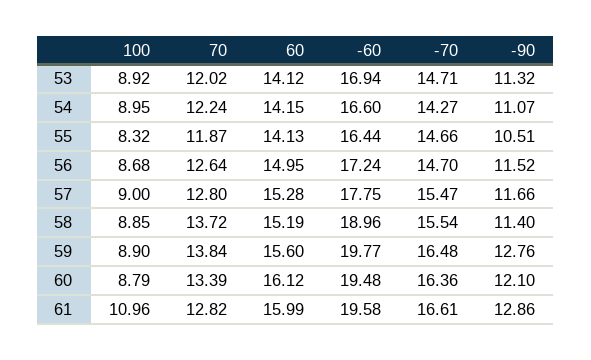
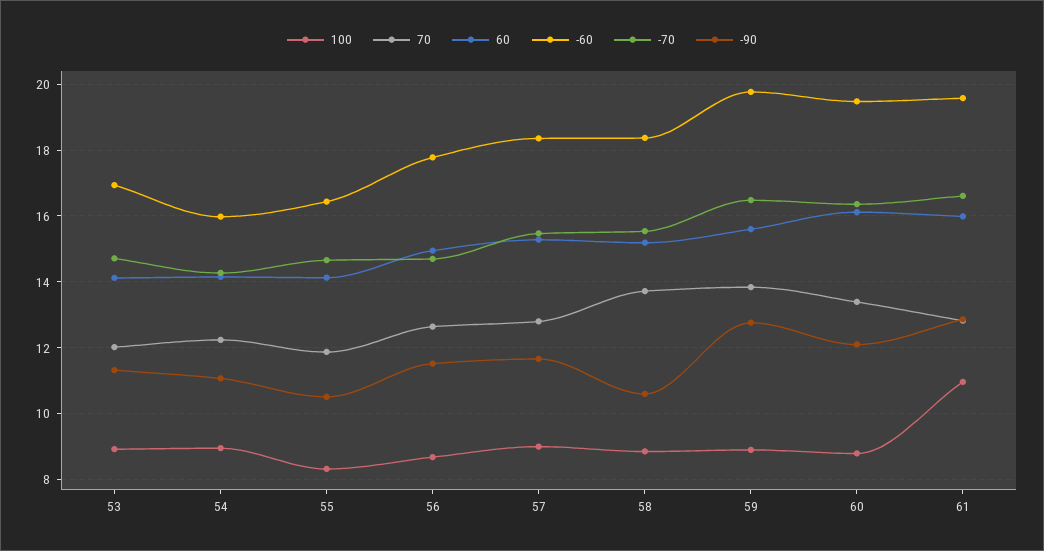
  {
    "100": {
      "53": 8.92,
      "54": 8.95,
      "55": 8.32,
      "56": 8.68,
      "57": 9,
      "58": 8.85,
      "59": 8.9,
      "60": 8.79,
      "61": 10.96
    },
    "70": {
      "53": 12.02,
      "54": 12.24,
      "55": 11.87,
      "56": 12.64,
      "57": 12.8,
      "58": 13.72,
      "59": 13.84,
      "60": 13.39,
      "61": 12.82
    },
    "60": {
      "53": 14.12,
      "54": 14.15,
      "55": 14.13,
      "56": 14.95,
      "57": 15.28,
      "58": 15.19,
      "59": 15.6,
      "60": 16.12,
      "61": 15.99
    },
    "-60": {
      "53": 16.94,
-     "54": 16.6,
+     "54": 16,
      "55": 16.44,
-     "56": 17.24,
+     "56": 17.8,
-     "57": 17.75,
+     "57": 18.4,
-     "58": 18.96,
+     "58": 18.4,
      "59": 19.77,
      "60": 19.48,
      "61": 19.58
    },
    "-70": {
      "53": 14.71,
      "54": 14.27,
      "55": 14.66,
      "56": 14.7,
      "57": 15.47,
      "58": 15.54,
      "59": 16.48,
      "60": 16.36,
      "61": 16.61
    },
    "-90": {
      "53": 11.32,
      "54": 11.07,
      "55": 10.51,
      "56": 11.52,
      "57": 11.66,
-     "58": 11.4,
+     "58": 10.6,
      "59": 12.76,
      "60": 12.1,
      "61": 12.86
    }
  }

